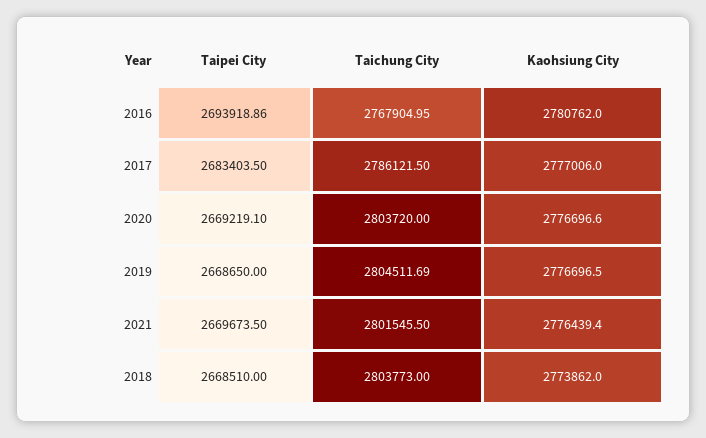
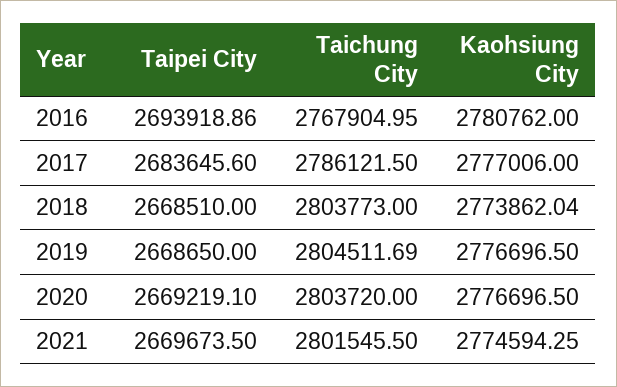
  {
    "Taipei City": {
      "2016": 2693918.86,
-     "2017": 2683403.5,
+     "2017": 2683645.6,
      "2020": 2669219.1,
      "2019": 2668650,
      "2021": 2669673.5,
      "2018": 2668510
    },
    "Taichung City": {
      "2016": 2767904.95,
      "2017": 2786121.5,
      "2020": 2803720,
      "2019": 2804511.69,
      "2021": 2801545.5,
      "2018": 2803773
    },
    "Kaohsiung City": {
      "2016": 2780762,
      "2017": 2777006,
-     "2020": 2776696.6,
+     "2020": 2776696.5,
      "2019": 2776696.5,
-     "2021": 2776439.4,
+     "2021": 2774594.25,
-     "2018": 2773862
+     "2018": 2773862.04
    }
  }

